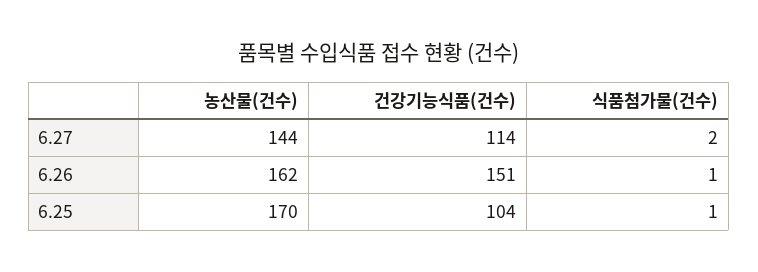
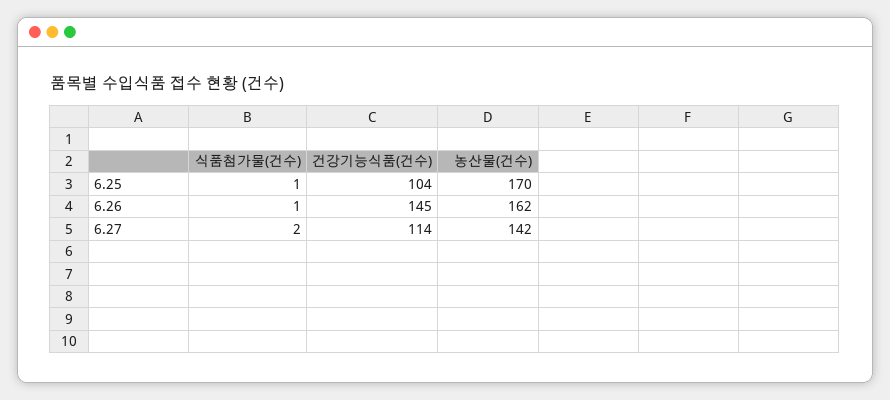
  {
    "농산물(건수)": {
-     "6.27": 144,
+     "6.27": 142,
      "6.26": 162,
      "6.25": 170
    },
    "건강기능식품(건수)": {
      "6.27": 114,
-     "6.26": 151,
+     "6.26": 145,
      "6.25": 104
    },
    "식품첨가물(건수)": {
      "6.27": 2,
      "6.26": 1,
      "6.25": 1
    }
  }

